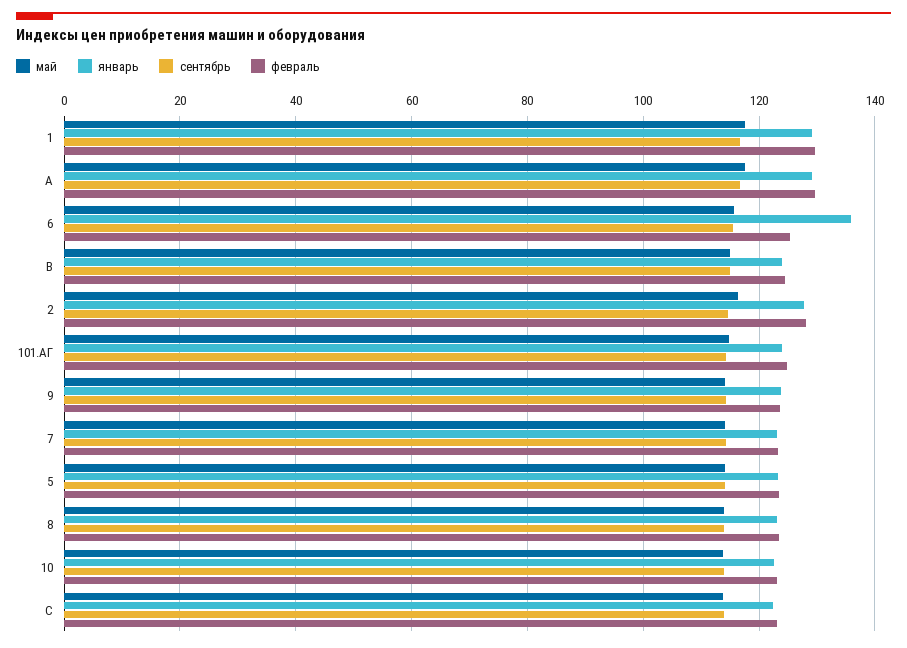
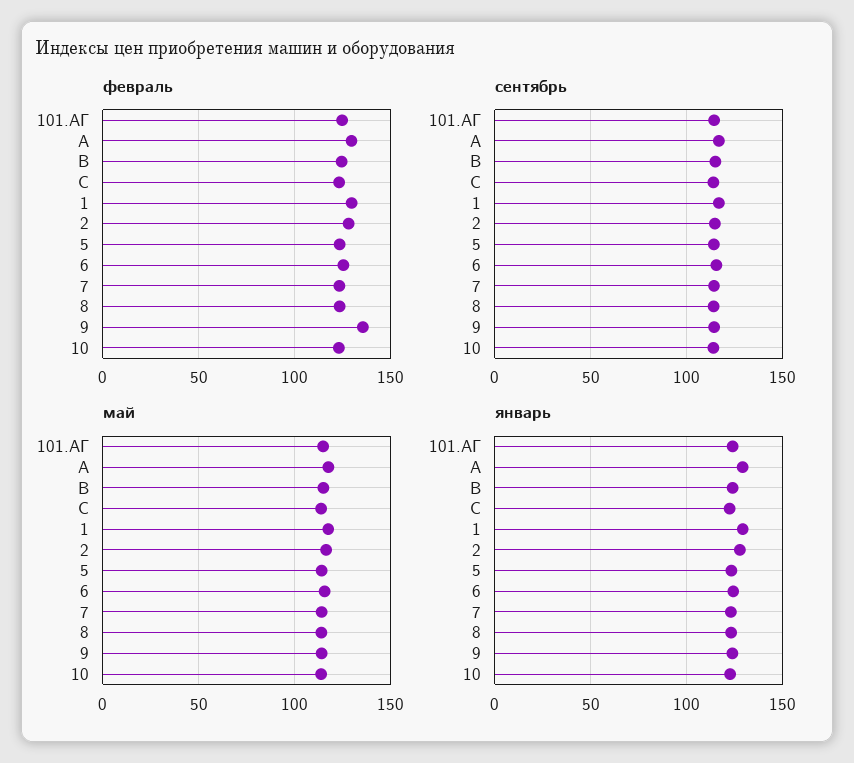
  {
    "май": {
      "1": 118,
      "A": 118,
      "6": 116,
      "B": 114,
      "2": 116,
      "101.АГ": 114,
      "9": 114,
      "7": 114,
      "5": 114,
      "8": 114,
      "10": 114,
      "C": 114
    },
    "январь": {
      "1": 130,
      "A": 130,
-     "6": 136,
+     "6": 125,
      "B": 124,
      "2": 128,
      "101.АГ": 124,
      "9": 124,
      "7": 124,
      "5": 124,
      "8": 124,
      "10": 122,
      "C": 122
    },
    "сентябрь": {
      "1": 116,
      "A": 116,
      "6": 116,
      "B": 114,
      "2": 114,
      "101.АГ": 114,
      "9": 114,
      "7": 114,
      "5": 114,
      "8": 114,
      "10": 114,
      "C": 114
    },
    "февраль": {
      "1": 130,
      "A": 130,
      "6": 126,
      "B": 124,
      "2": 128,
      "101.АГ": 124,
-     "9": 124,
+     "9": 135,
      "7": 124,
      "5": 124,
      "8": 124,
      "10": 124,
      "C": 124
    }
  }

